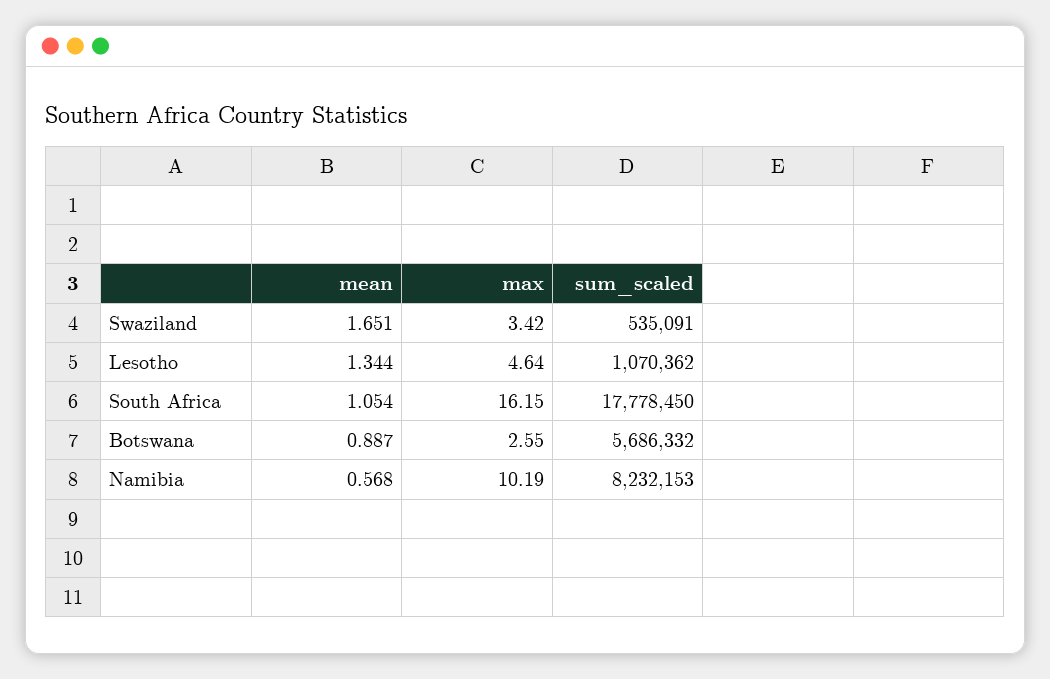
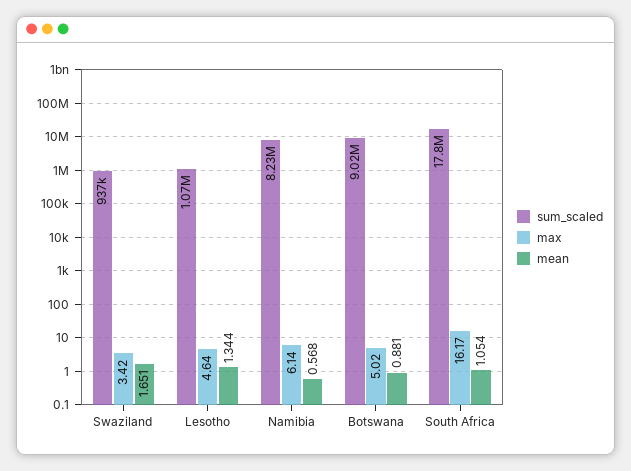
  {
    "mean": {
      "Swaziland": 1.651,
      "Lesotho": 1.344,
      "South Africa": 1.054,
-     "Botswana": 0.887,
+     "Botswana": 0.881,
      "Namibia": 0.568
    },
    "max": {
      "Swaziland": 3.42,
      "Lesotho": 4.64,
-     "South Africa": 16.15,
+     "South Africa": 16.17,
-     "Botswana": 2.55,
+     "Botswana": 5.02,
-     "Namibia": 10.19
+     "Namibia": 6.14
    },
    "sum_scaled": {
-     "Swaziland": 535091,
+     "Swaziland": 937000,
      "Lesotho": 1070362,
      "South Africa": 17778450,
-     "Botswana": 5686332,
+     "Botswana": 9020000,
      "Namibia": 8232153
    }
  }

